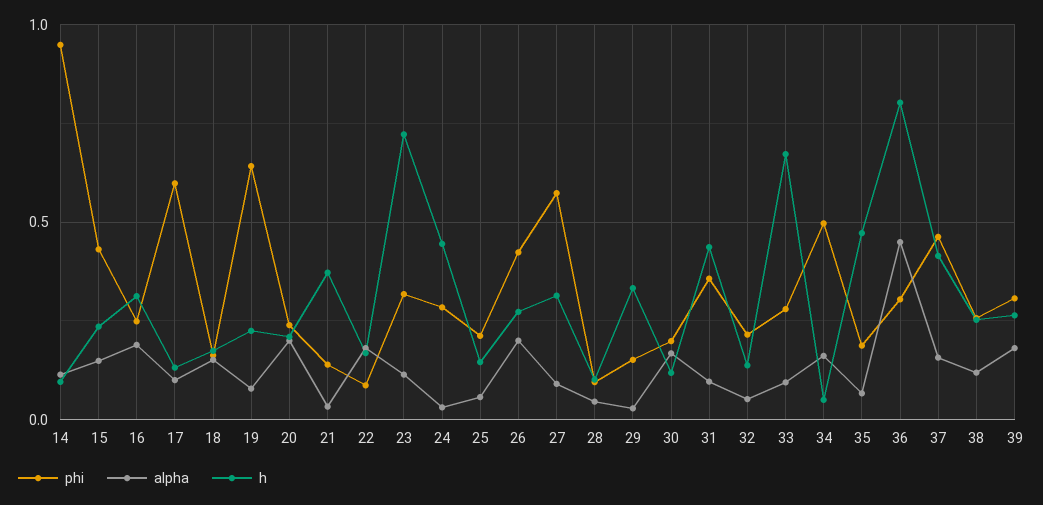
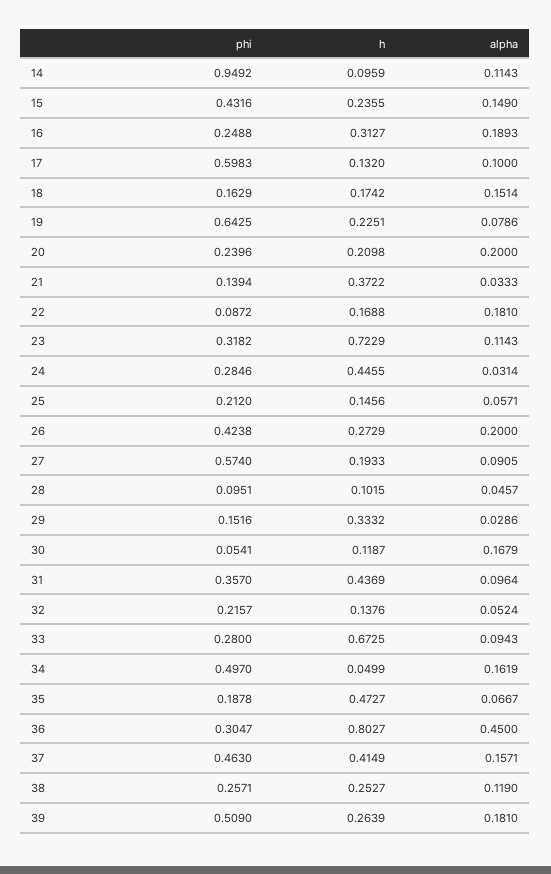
  {
    "phi": {
      "14": 0.9492,
      "15": 0.4316,
      "16": 0.2488,
      "17": 0.5983,
      "18": 0.1629,
      "19": 0.6425,
      "20": 0.2396,
      "21": 0.1394,
      "22": 0.0872,
      "23": 0.3182,
      "24": 0.2846,
      "25": 0.212,
      "26": 0.4238,
      "27": 0.574,
      "28": 0.0951,
      "29": 0.1516,
-     "30": 0.2,
+     "30": 0.0541,
      "31": 0.357,
      "32": 0.2157,
      "33": 0.28,
      "34": 0.497,
      "35": 0.1878,
      "36": 0.3047,
      "37": 0.463,
      "38": 0.2571,
-     "39": 0.3
+     "39": 0.509
    },
    "alpha": {
      "14": 0.1143,
      "15": 0.149,
      "16": 0.1893,
      "17": 0.1,
      "18": 0.1514,
      "19": 0.0786,
      "20": 0.2,
      "21": 0.0333,
      "22": 0.181,
      "23": 0.1143,
      "24": 0.0314,
      "25": 0.0571,
      "26": 0.2,
      "27": 0.0905,
      "28": 0.0457,
      "29": 0.0286,
      "30": 0.1679,
      "31": 0.0964,
      "32": 0.0524,
      "33": 0.0943,
      "34": 0.1619,
      "35": 0.0667,
      "36": 0.45,
      "37": 0.1571,
      "38": 0.119,
      "39": 0.181
    },
    "h": {
      "14": 0.0959,
      "15": 0.2355,
      "16": 0.3127,
      "17": 0.132,
      "18": 0.1742,
      "19": 0.2251,
      "20": 0.2098,
      "21": 0.3722,
      "22": 0.1688,
      "23": 0.7229,
      "24": 0.4455,
      "25": 0.1456,
      "26": 0.2729,
-     "27": 0.3,
+     "27": 0.1933,
      "28": 0.1015,
      "29": 0.3332,
      "30": 0.1187,
      "31": 0.4369,
      "32": 0.1376,
      "33": 0.6725,
      "34": 0.0499,
      "35": 0.4727,
      "36": 0.8027,
      "37": 0.4149,
      "38": 0.2527,
      "39": 0.2639
    }
  }

